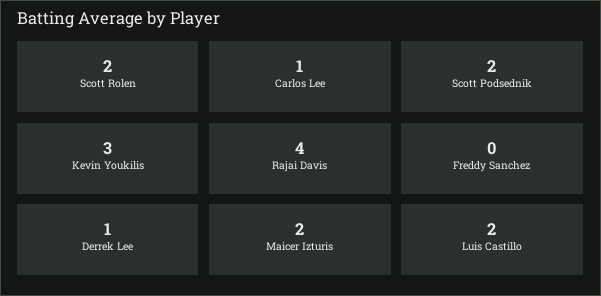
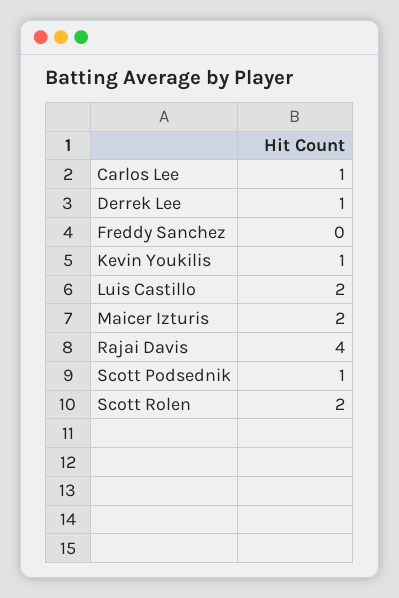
  {
    "Scott Rolen": 2,
    "Carlos Lee": 1,
-   "Scott Podsednik": 2,
+   "Scott Podsednik": 1,
-   "Kevin Youkilis": 3,
+   "Kevin Youkilis": 1,
    "Rajai Davis": 4,
    "Freddy Sanchez": 0,
    "Derrek Lee": 1,
    "Maicer Izturis": 2,
    "Luis Castillo": 2
  }

